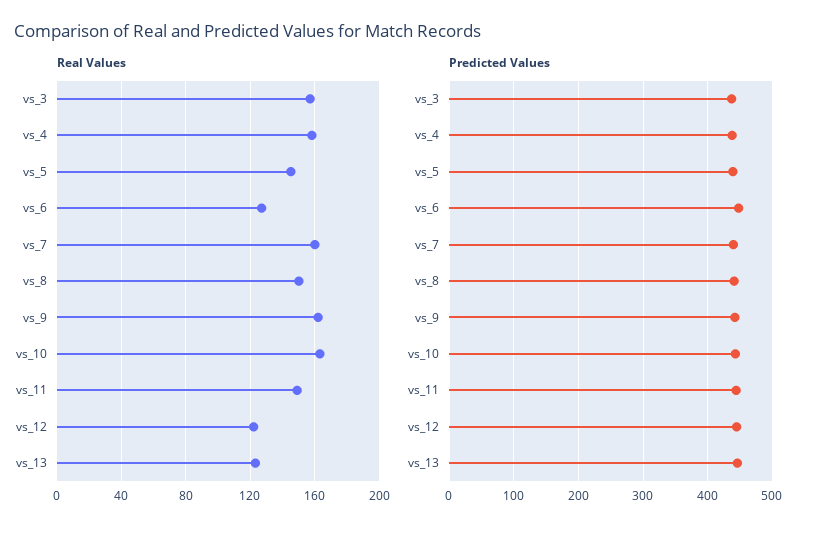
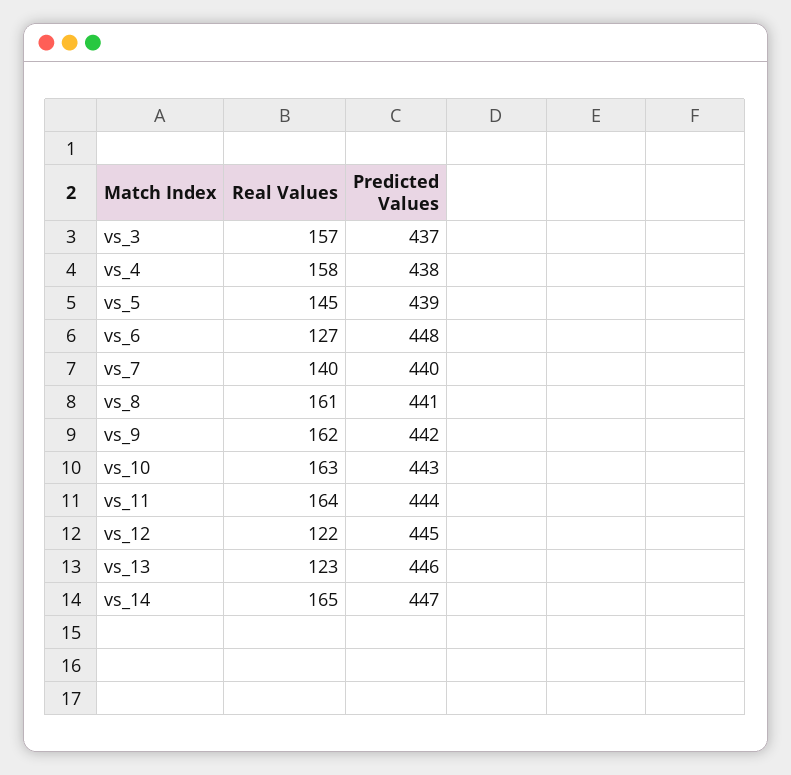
  {
    "Real Values": {
      "vs_3": 157,
      "vs_4": 158,
      "vs_5": 145,
      "vs_6": 127,
-     "vs_7": 160,
+     "vs_7": 140,
-     "vs_8": 150,
+     "vs_8": 161,
      "vs_9": 162,
      "vs_10": 163,
-     "vs_11": 150,
+     "vs_11": 164,
      "vs_12": 122,
-     "vs_13": 123
+     "vs_13": 123,
+     "vs_14": 165
    },
    "Predicted Values": {
      "vs_3": 437,
      "vs_4": 438,
      "vs_5": 439,
      "vs_6": 448,
      "vs_7": 440,
      "vs_8": 441,
      "vs_9": 442,
      "vs_10": 443,
      "vs_11": 444,
      "vs_12": 445,
-     "vs_13": 446
+     "vs_13": 446,
+     "vs_14": 447
    }
  }

